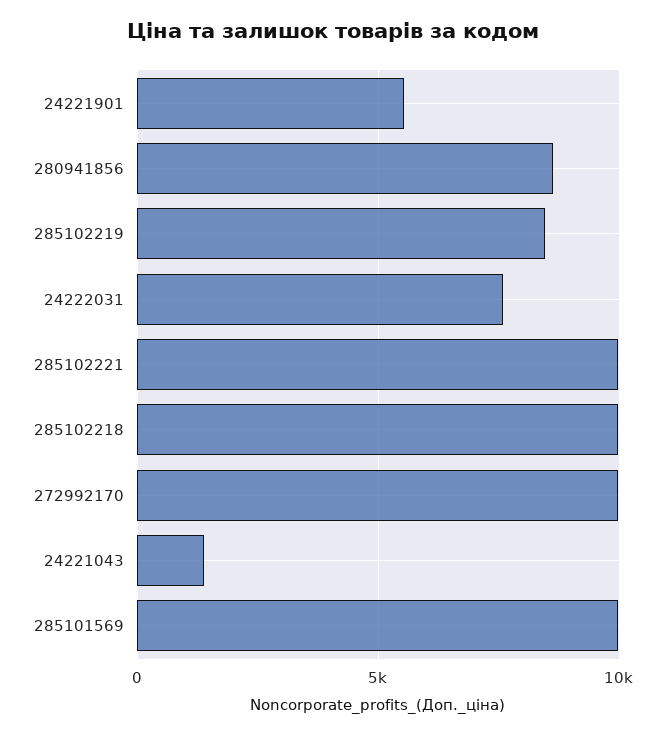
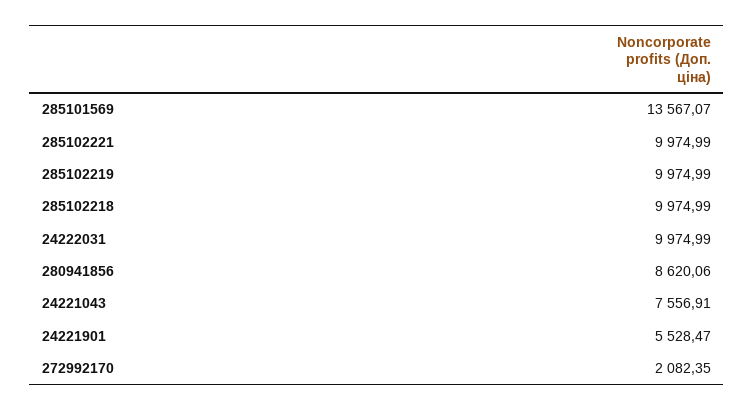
  {
    "24221901": 5528.47,
    "280941856": 8620.06,
-   "285102219": 8500,
+   "285102219": 9974.99,
-   "24222031": 7500,
+   "24222031": 9974.99,
    "285102221": 9974.99,
    "285102218": 9974.99,
-   "272992170": 10000,
+   "272992170": 2082.35,
-   "24221043": 1500,
+   "24221043": 7556.91,
-   "285101569": 10000
+   "285101569": 13567.07
  }

